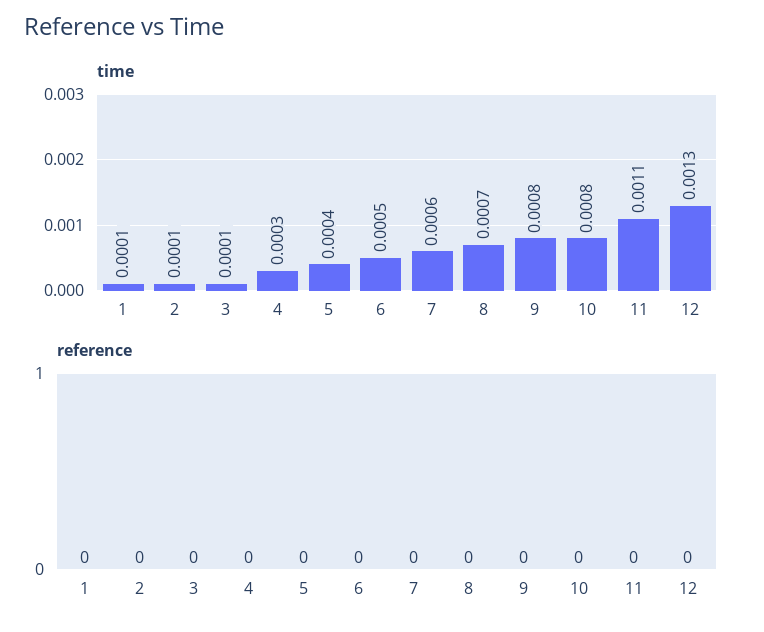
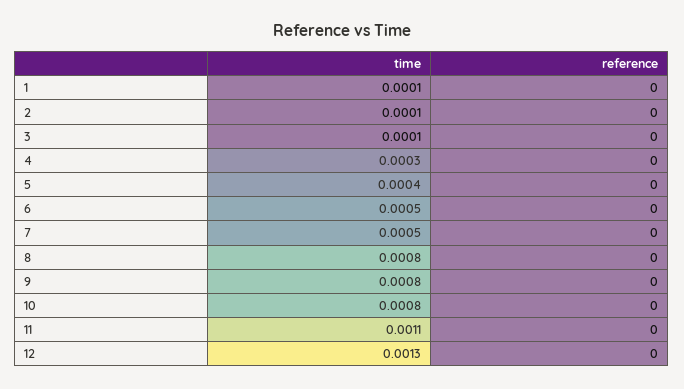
  {
    "time": {
      "1": 0.0001,
      "2": 0.0001,
      "3": 0.0001,
      "4": 0.0003,
      "5": 0.0004,
      "6": 0.0005,
-     "7": 0.0006,
+     "7": 0.0005,
-     "8": 0.0007,
+     "8": 0.0008,
      "9": 0.0008,
      "10": 0.0008,
      "11": 0.0011,
      "12": 0.0013
    },
    "reference": {
      "1": 0,
      "2": 0,
      "3": 0,
      "4": 0,
      "5": 0,
      "6": 0,
      "7": 0,
      "8": 0,
      "9": 0,
      "10": 0,
      "11": 0,
      "12": 0
    }
  }

